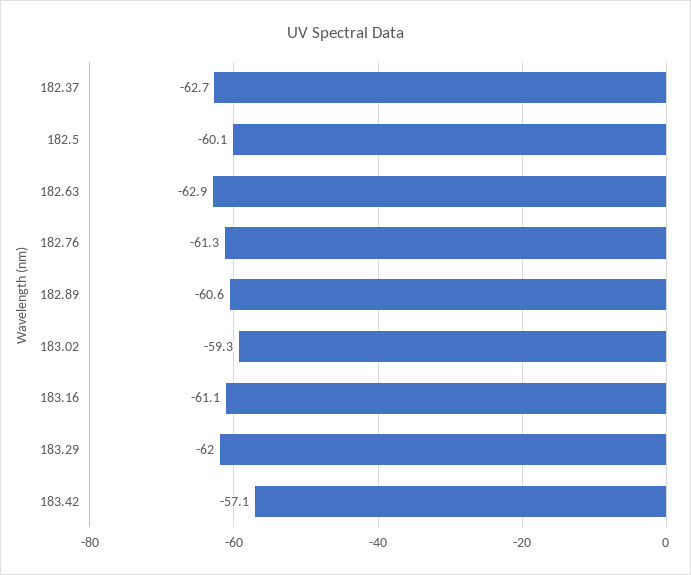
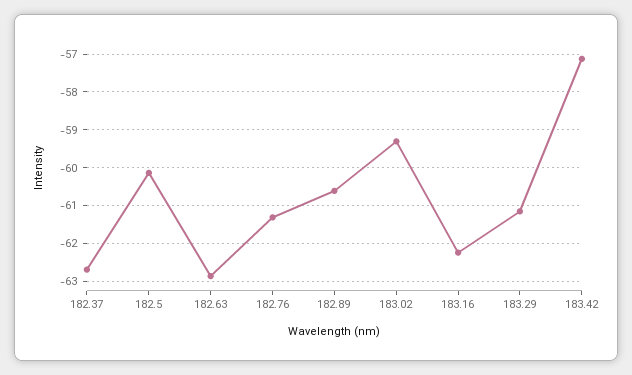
  {
    "182.37": -62.7,
    "182.5": -60.1,
    "182.63": -62.9,
    "182.76": -61.3,
    "182.89": -60.6,
    "183.02": -59.3,
-   "183.16": -61.1,
+   "183.16": -62.2,
-   "183.29": -62,
+   "183.29": -61.2,
    "183.42": -57.1
  }

